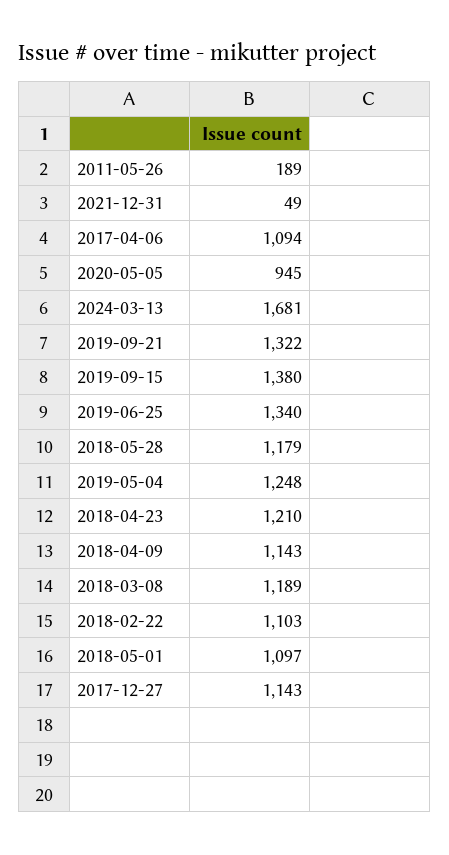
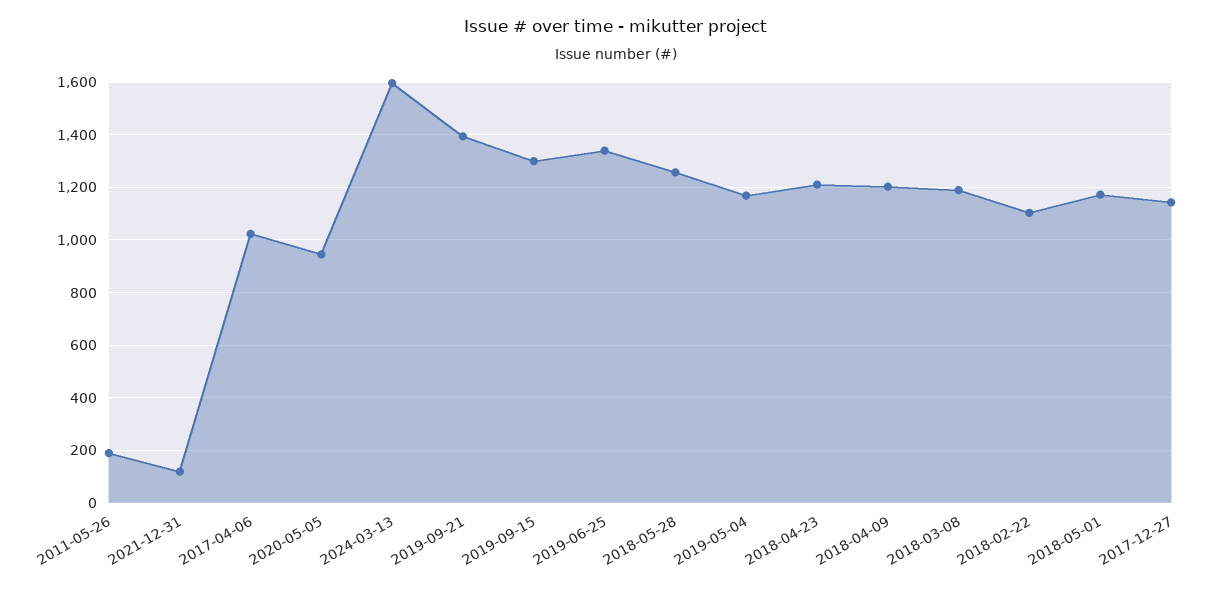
  {
    "2011-05-26": 189,
-   "2021-12-31": 49,
+   "2021-12-31": 125,
-   "2017-04-06": 1094,
+   "2017-04-06": 1025,
    "2020-05-05": 945,
-   "2024-03-13": 1681,
+   "2024-03-13": 1600,
-   "2019-09-21": 1322,
+   "2019-09-21": 1400,
-   "2019-09-15": 1380,
+   "2019-09-15": 1300,
    "2019-06-25": 1340,
-   "2018-05-28": 1179,
+   "2018-05-28": 1250,
-   "2019-05-04": 1248,
+   "2019-05-04": 1175,
    "2018-04-23": 1210,
-   "2018-04-09": 1143,
+   "2018-04-09": 1200,
    "2018-03-08": 1189,
    "2018-02-22": 1103,
-   "2018-05-01": 1097,
+   "2018-05-01": 1175,
    "2017-12-27": 1143
  }

